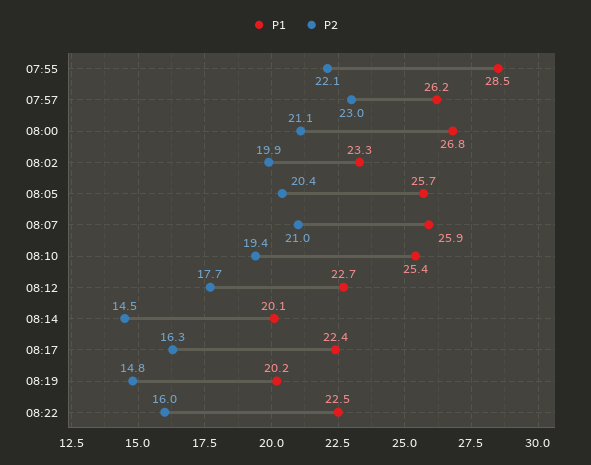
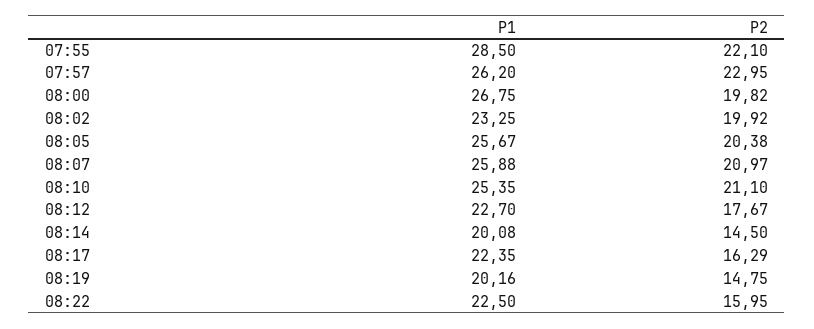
  {
    "P1": {
      "07:55": 28.5,
      "07:57": 26.2,
      "08:00": 26.75,
      "08:02": 23.25,
      "08:05": 25.67,
      "08:07": 25.88,
      "08:10": 25.35,
      "08:12": 22.7,
      "08:14": 20.08,
      "08:17": 22.35,
      "08:19": 20.16,
      "08:22": 22.5
    },
    "P2": {
      "07:55": 22.1,
      "07:57": 22.95,
-     "08:00": 21.1,
+     "08:00": 19.82,
      "08:02": 19.92,
      "08:05": 20.38,
      "08:07": 20.97,
-     "08:10": 19.4,
+     "08:10": 21.1,
      "08:12": 17.67,
      "08:14": 14.5,
      "08:17": 16.29,
      "08:19": 14.75,
      "08:22": 15.95
    }
  }

